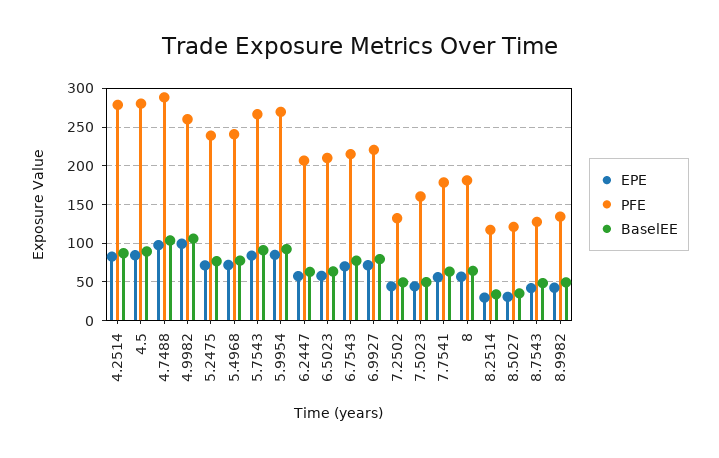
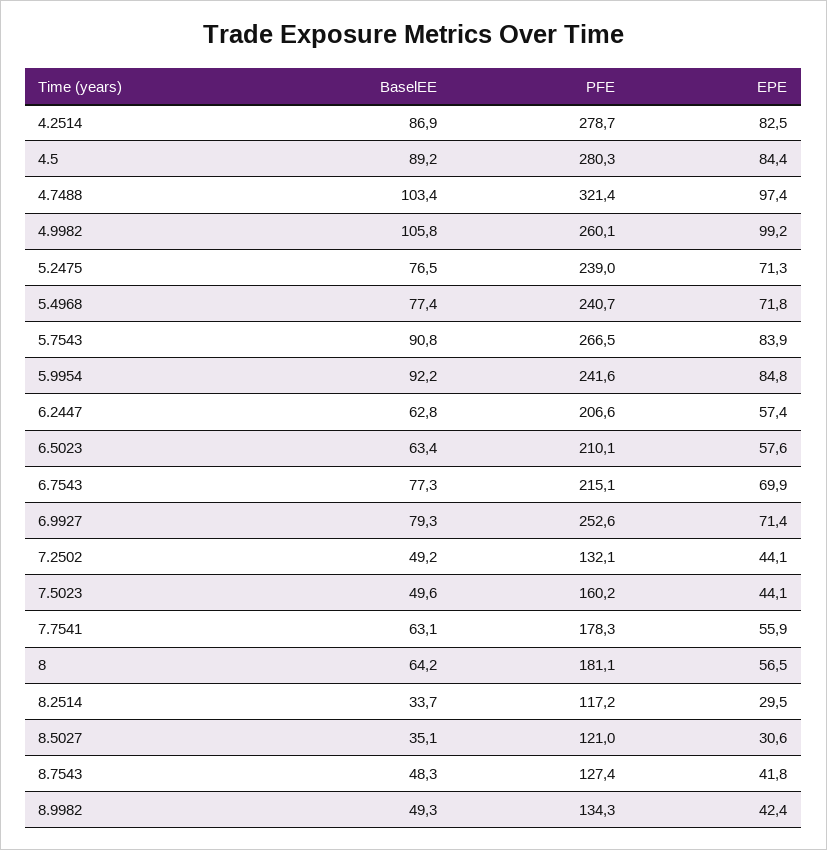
  {
    "EPE": {
      "4.2514": 82.5,
      "4.5": 84.4,
      "4.7488": 97.4,
      "4.9982": 99.2,
      "5.2475": 71.3,
      "5.4968": 71.8,
      "5.7543": 83.9,
      "5.9954": 84.8,
      "6.2447": 57.4,
      "6.5023": 57.6,
      "6.7543": 69.9,
      "6.9927": 71.4,
      "7.2502": 44.1,
      "7.5023": 44.1,
      "7.7541": 55.9,
      "8": 56.5,
      "8.2514": 29.5,
      "8.5027": 30.6,
      "8.7543": 41.8,
      "8.9982": 42.4
    },
    "PFE": {
      "4.2514": 278.7,
      "4.5": 280.3,
-     "4.7488": 290,
+     "4.7488": 321.4,
      "4.9982": 260.1,
      "5.2475": 239,
      "5.4968": 240.7,
      "5.7543": 266.5,
-     "5.9954": 270,
+     "5.9954": 241.6,
      "6.2447": 206.6,
      "6.5023": 210.1,
      "6.7543": 215.1,
-     "6.9927": 220,
+     "6.9927": 252.6,
      "7.2502": 132.1,
      "7.5023": 160.2,
      "7.7541": 178.3,
      "8": 181.1,
      "8.2514": 117.2,
      "8.5027": 121,
      "8.7543": 127.4,
      "8.9982": 134.3
    },
    "BaselEE": {
      "4.2514": 86.9,
      "4.5": 89.2,
      "4.7488": 103.4,
      "4.9982": 105.8,
      "5.2475": 76.5,
      "5.4968": 77.4,
      "5.7543": 90.8,
      "5.9954": 92.2,
      "6.2447": 62.8,
      "6.5023": 63.4,
      "6.7543": 77.3,
      "6.9927": 79.3,
      "7.2502": 49.2,
      "7.5023": 49.6,
      "7.7541": 63.1,
      "8": 64.2,
      "8.2514": 33.7,
      "8.5027": 35.1,
      "8.7543": 48.3,
      "8.9982": 49.3
    }
  }

